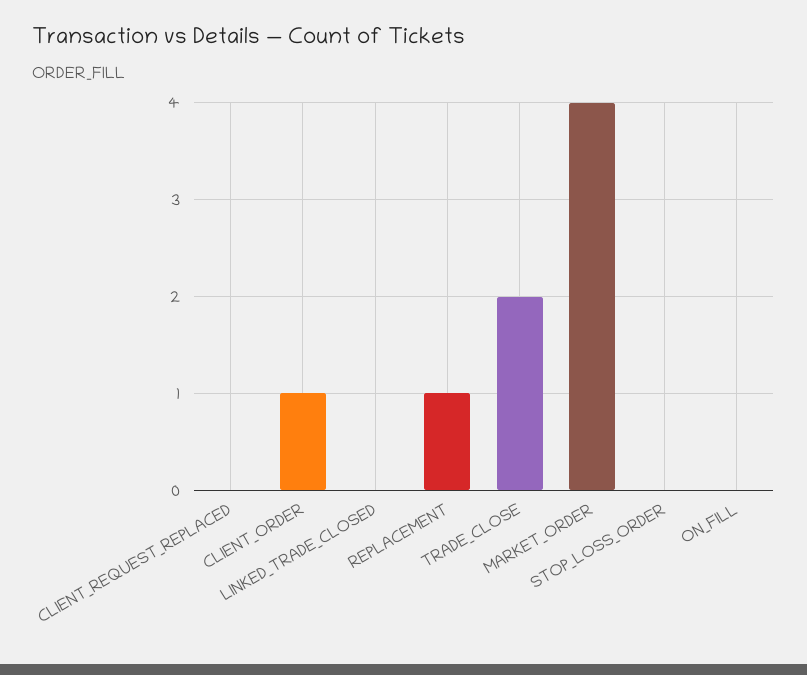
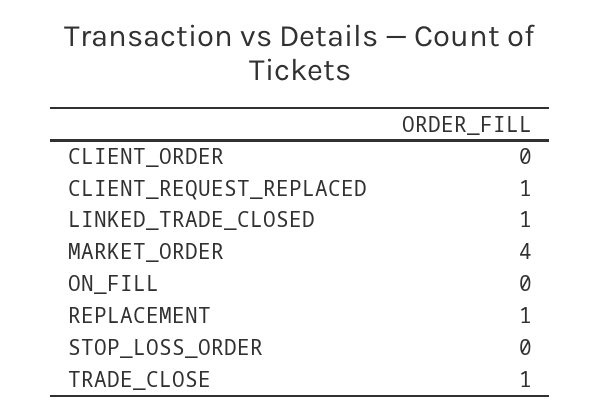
  {
-   "CLIENT_REQUEST_REPLACED": 0,
+   "CLIENT_REQUEST_REPLACED": 1,
-   "CLIENT_ORDER": 1,
+   "CLIENT_ORDER": 0,
-   "LINKED_TRADE_CLOSED": 0,
+   "LINKED_TRADE_CLOSED": 1,
    "REPLACEMENT": 1,
-   "TRADE_CLOSE": 2,
+   "TRADE_CLOSE": 1,
    "MARKET_ORDER": 4,
    "STOP_LOSS_ORDER": 0,
    "ON_FILL": 0
  }

